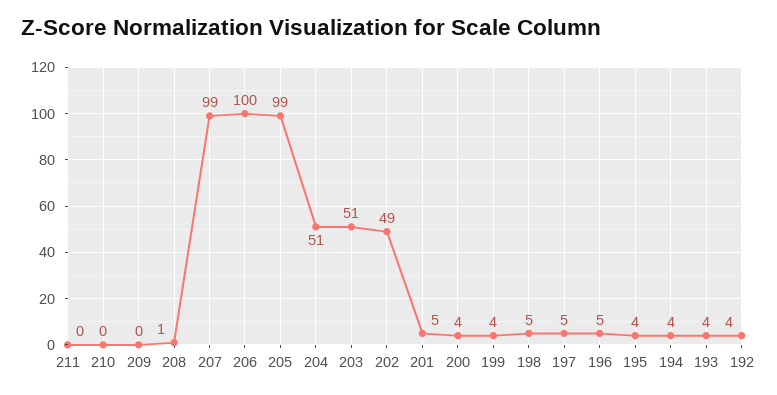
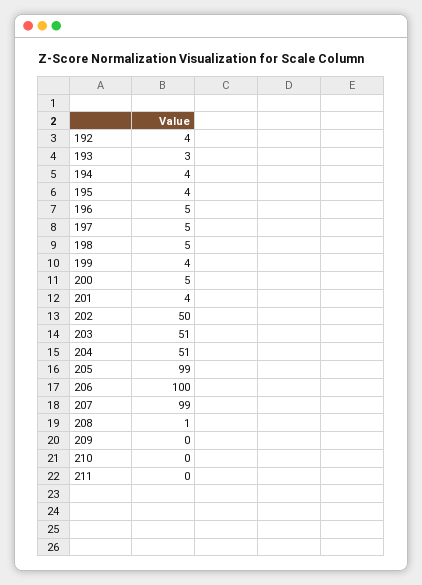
  {
    "211": 0,
    "210": 0,
    "209": 0,
    "208": 1,
    "207": 99,
    "206": 100,
    "205": 99,
    "204": 51,
    "203": 51,
-   "202": 49,
+   "202": 50,
-   "201": 5,
+   "201": 4,
-   "200": 4,
+   "200": 5,
    "199": 4,
    "198": 5,
    "197": 5,
    "196": 5,
    "195": 4,
    "194": 4,
-   "193": 4,
+   "193": 3,
    "192": 4
  }

